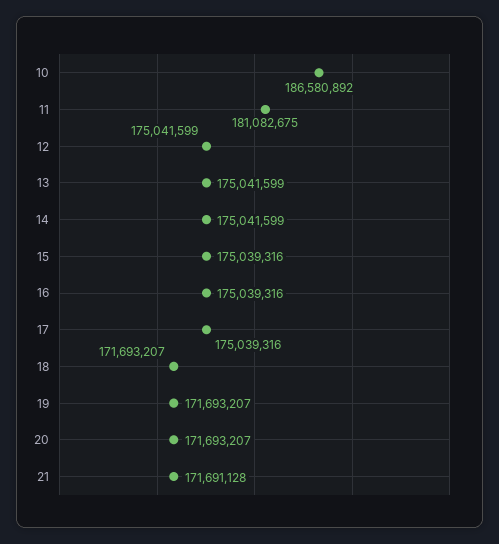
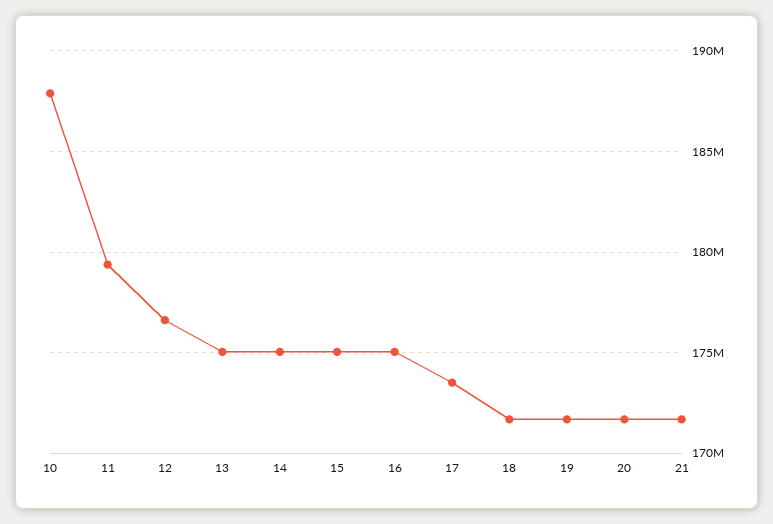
  {
-   "10": 186580892,
+   "10": 188000000,
-   "11": 181082675,
+   "11": 179500000,
-   "12": 175041599,
+   "12": 176500000,
    "13": 175041599,
    "14": 175041599,
    "15": 175039316,
    "16": 175039316,
-   "17": 175039316,
+   "17": 173500000,
    "18": 171693207,
    "19": 171693207,
    "20": 171693207,
    "21": 171691128
  }

